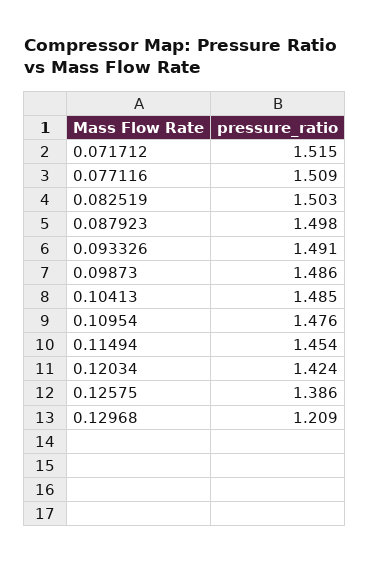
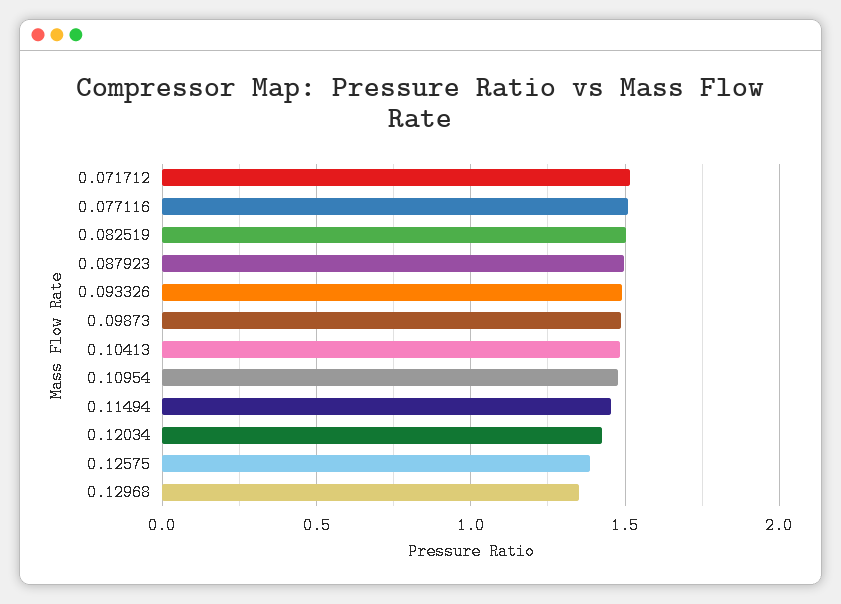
  {
    "0.071712": 1.515,
    "0.077116": 1.509,
    "0.082519": 1.503,
    "0.087923": 1.498,
    "0.093326": 1.491,
    "0.09873": 1.486,
    "0.10413": 1.485,
    "0.10954": 1.476,
    "0.11494": 1.454,
    "0.12034": 1.424,
    "0.12575": 1.386,
-   "0.12968": 1.209
+   "0.12968": 1.35
  }

